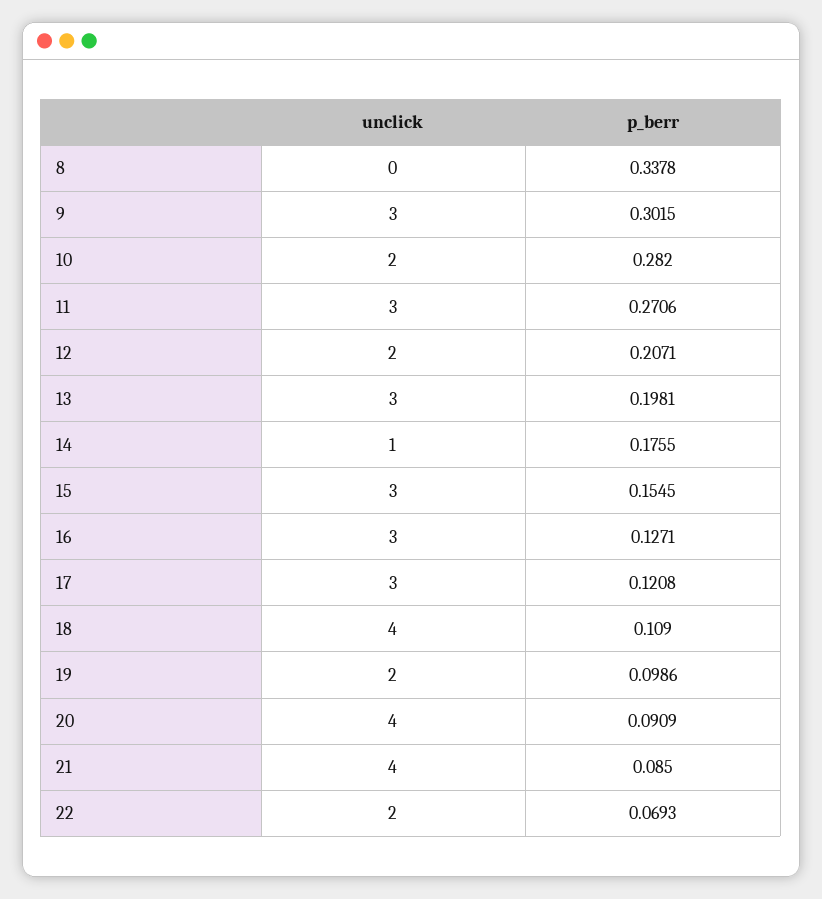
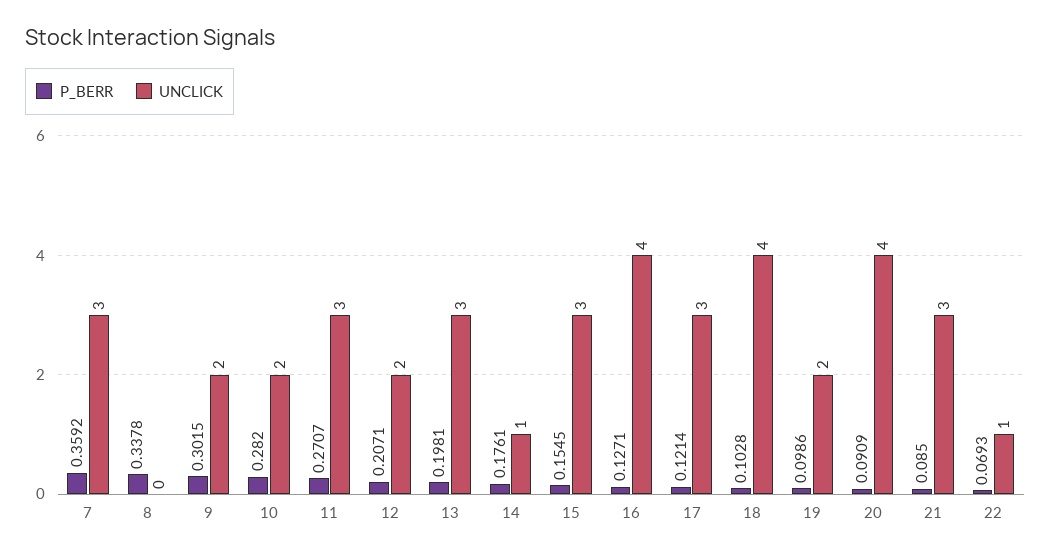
  {
    "unclick": {
      "8": 0,
-     "9": 3,
+     "9": 2,
      "10": 2,
      "11": 3,
      "12": 2,
      "13": 3,
      "14": 1,
      "15": 3,
-     "16": 3,
+     "16": 4,
      "17": 3,
      "18": 4,
      "19": 2,
      "20": 4,
-     "21": 4,
+     "21": 3,
-     "22": 2
+     "22": 1,
+     "7": 3
    },
    "p_berr": {
      "8": 0.3378,
      "9": 0.3015,
      "10": 0.282,
-     "11": 0.2706,
+     "11": 0.2707,
      "12": 0.2071,
      "13": 0.1981,
-     "14": 0.1755,
+     "14": 0.1761,
      "15": 0.1545,
      "16": 0.1271,
-     "17": 0.1208,
+     "17": 0.1214,
-     "18": 0.109,
+     "18": 0.1028,
      "19": 0.0986,
      "20": 0.0909,
      "21": 0.085,
-     "22": 0.0693
+     "22": 0.0693,
+     "7": 0.3592
    }
  }

